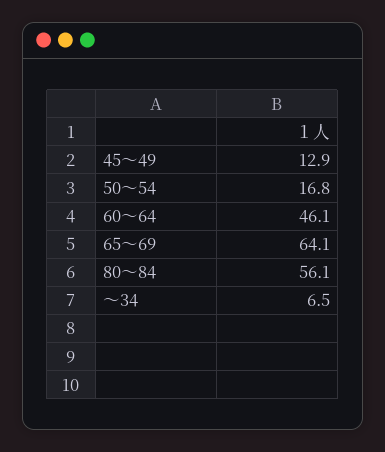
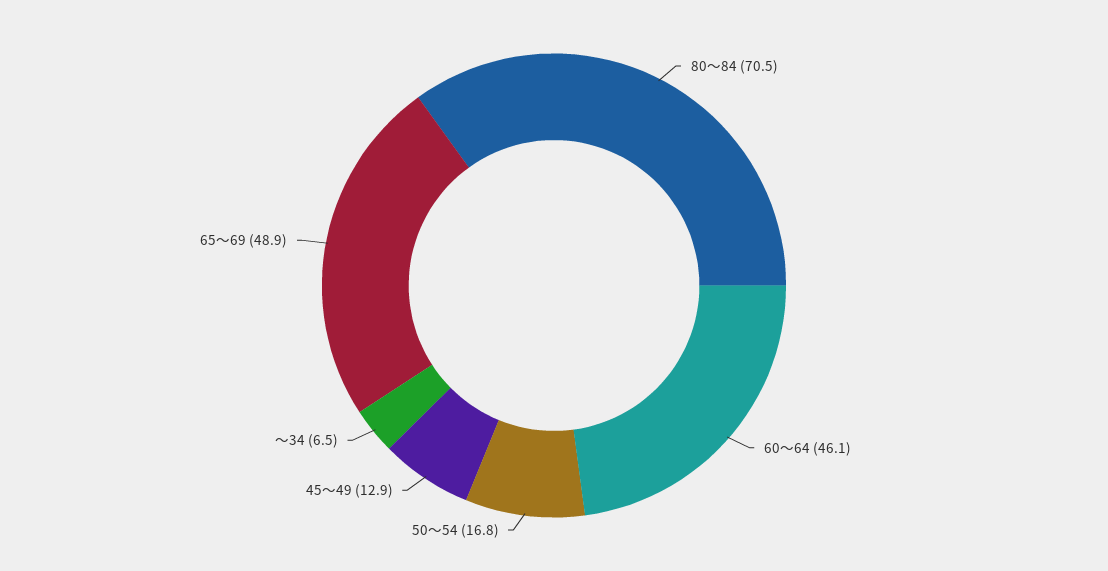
  {
    "45～49": 12.9,
    "50～54": 16.8,
    "60～64": 46.1,
-   "65～69": 64.1,
+   "65～69": 48.9,
-   "80～84": 56.1,
+   "80～84": 70.5,
    "～34": 6.5
  }

